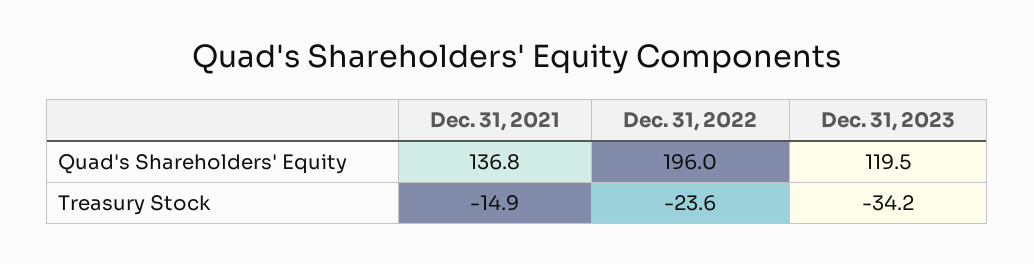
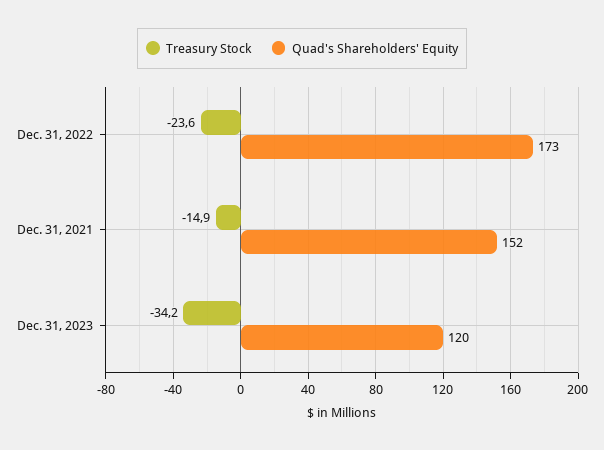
  {
    "Quad's Shareholders' Equity": {
-     "Dec. 31, 2021": 136.8,
+     "Dec. 31, 2021": 152,
-     "Dec. 31, 2022": 196,
+     "Dec. 31, 2022": 173,
      "Dec. 31, 2023": 119.5
    },
    "Treasury Stock": {
      "Dec. 31, 2021": -14.9,
      "Dec. 31, 2022": -23.6,
      "Dec. 31, 2023": -34.2
    }
  }

